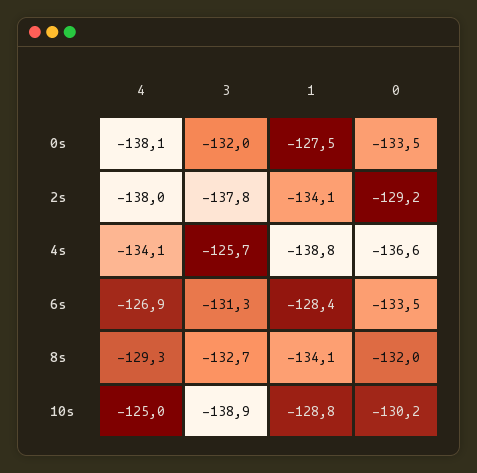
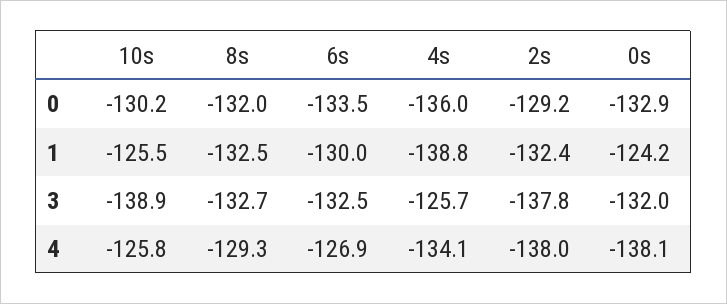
  {
    "4": {
      "0s": -138.1,
      "2s": -138,
      "4s": -134.1,
      "6s": -126.9,
      "8s": -129.3,
-     "10s": -125
+     "10s": -125.8
    },
    "3": {
      "0s": -132,
      "2s": -137.8,
      "4s": -125.7,
-     "6s": -131.3,
+     "6s": -132.5,
      "8s": -132.7,
      "10s": -138.9
    },
    "1": {
-     "0s": -127.5,
+     "0s": -124.2,
-     "2s": -134.1,
+     "2s": -132.4,
      "4s": -138.8,
-     "6s": -128.4,
+     "6s": -130,
-     "8s": -134.1,
+     "8s": -132.5,
-     "10s": -128.8
+     "10s": -125.5
    },
    "0": {
-     "0s": -133.5,
+     "0s": -132.9,
      "2s": -129.2,
-     "4s": -136.6,
+     "4s": -136,
      "6s": -133.5,
      "8s": -132,
      "10s": -130.2
    }
  }

